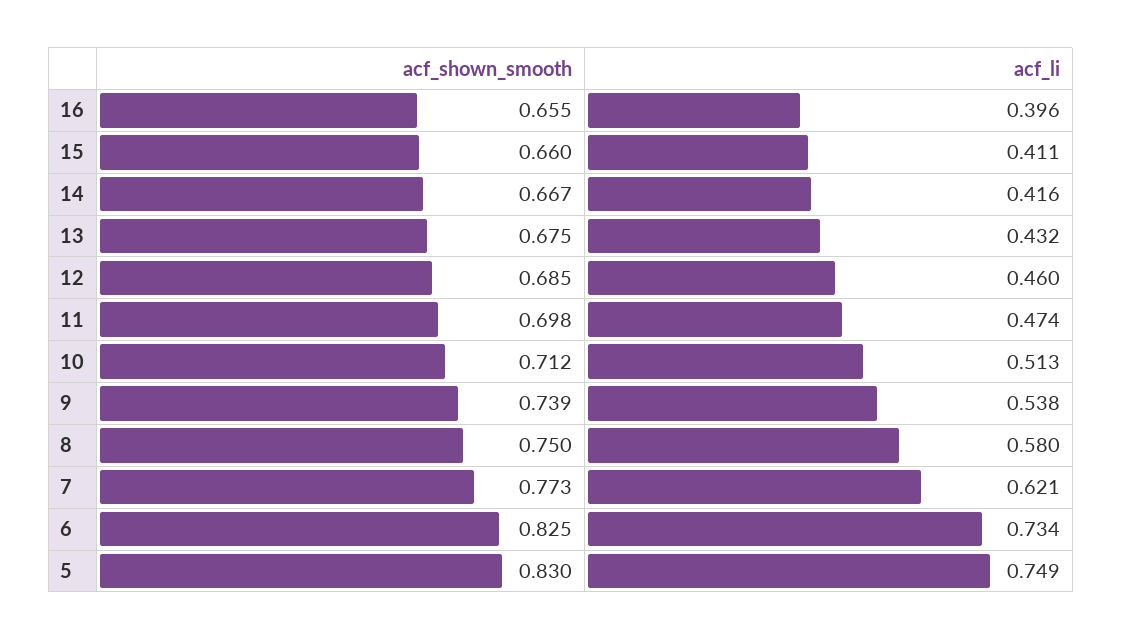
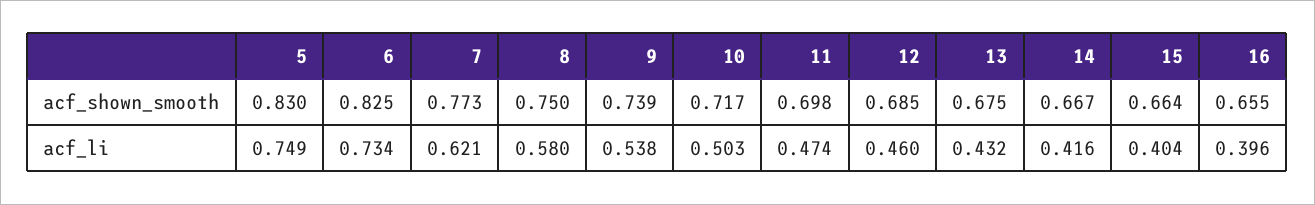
  {
    "acf_shown_smooth": {
      "16": 0.655,
-     "15": 0.66,
+     "15": 0.664,
      "14": 0.667,
      "13": 0.675,
      "12": 0.685,
      "11": 0.698,
-     "10": 0.712,
+     "10": 0.717,
      "9": 0.739,
      "8": 0.75,
      "7": 0.773,
      "6": 0.825,
      "5": 0.83
    },
    "acf_li": {
      "16": 0.396,
-     "15": 0.411,
+     "15": 0.404,
      "14": 0.416,
      "13": 0.432,
      "12": 0.46,
      "11": 0.474,
-     "10": 0.513,
+     "10": 0.503,
      "9": 0.538,
      "8": 0.58,
      "7": 0.621,
      "6": 0.734,
      "5": 0.749
    }
  }

